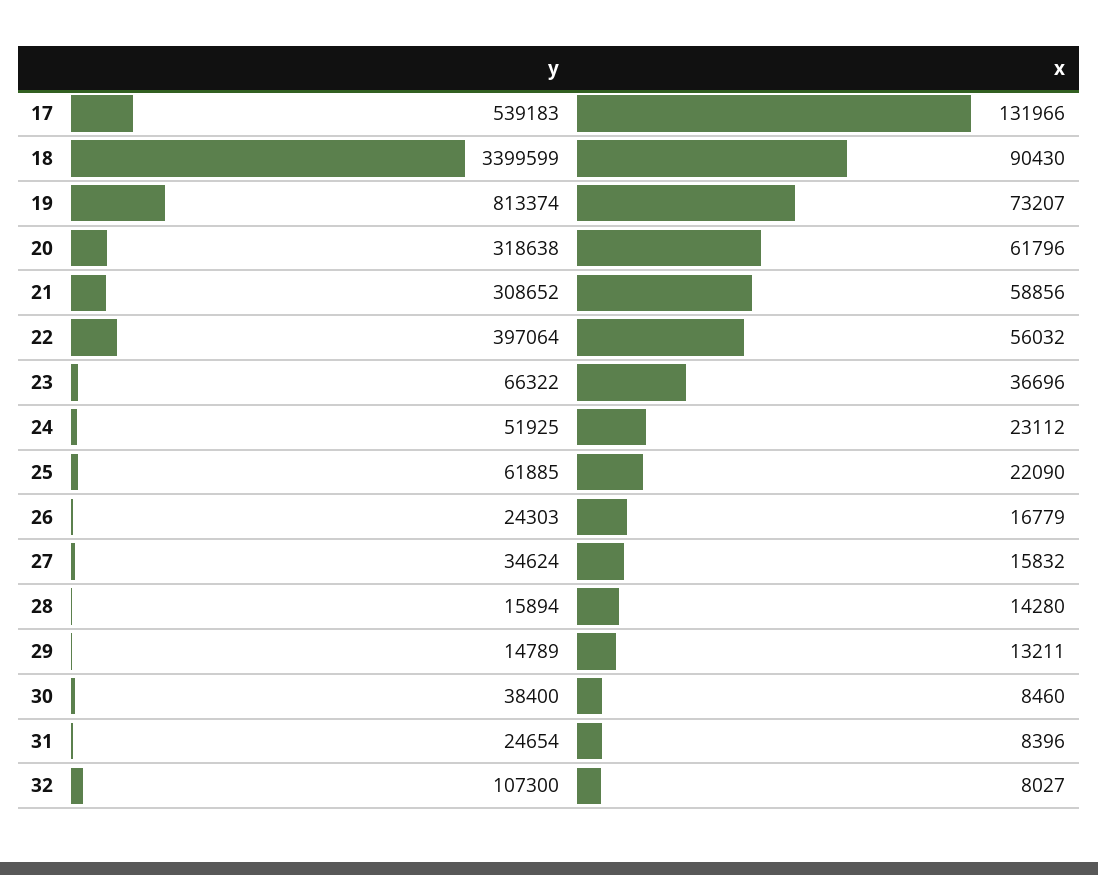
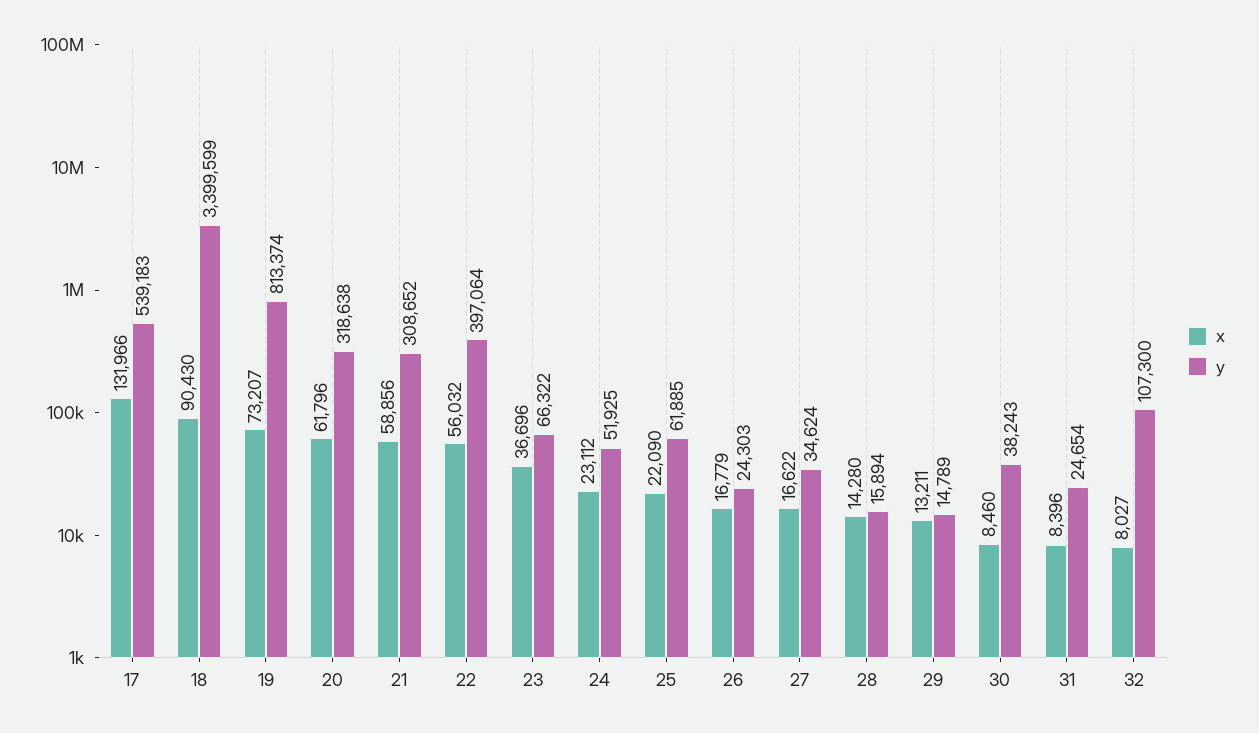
  {
    "y": {
      "17": 539183,
      "18": 3399599,
      "19": 813374,
      "20": 318638,
      "21": 308652,
      "22": 397064,
      "23": 66322,
      "24": 51925,
      "25": 61885,
      "26": 24303,
      "27": 34624,
      "28": 15894,
      "29": 14789,
-     "30": 38400,
+     "30": 38243,
      "31": 24654,
      "32": 107300
    },
    "x": {
      "17": 131966,
      "18": 90430,
      "19": 73207,
      "20": 61796,
      "21": 58856,
      "22": 56032,
      "23": 36696,
      "24": 23112,
      "25": 22090,
      "26": 16779,
-     "27": 15832,
+     "27": 16622,
      "28": 14280,
      "29": 13211,
      "30": 8460,
      "31": 8396,
      "32": 8027
    }
  }

